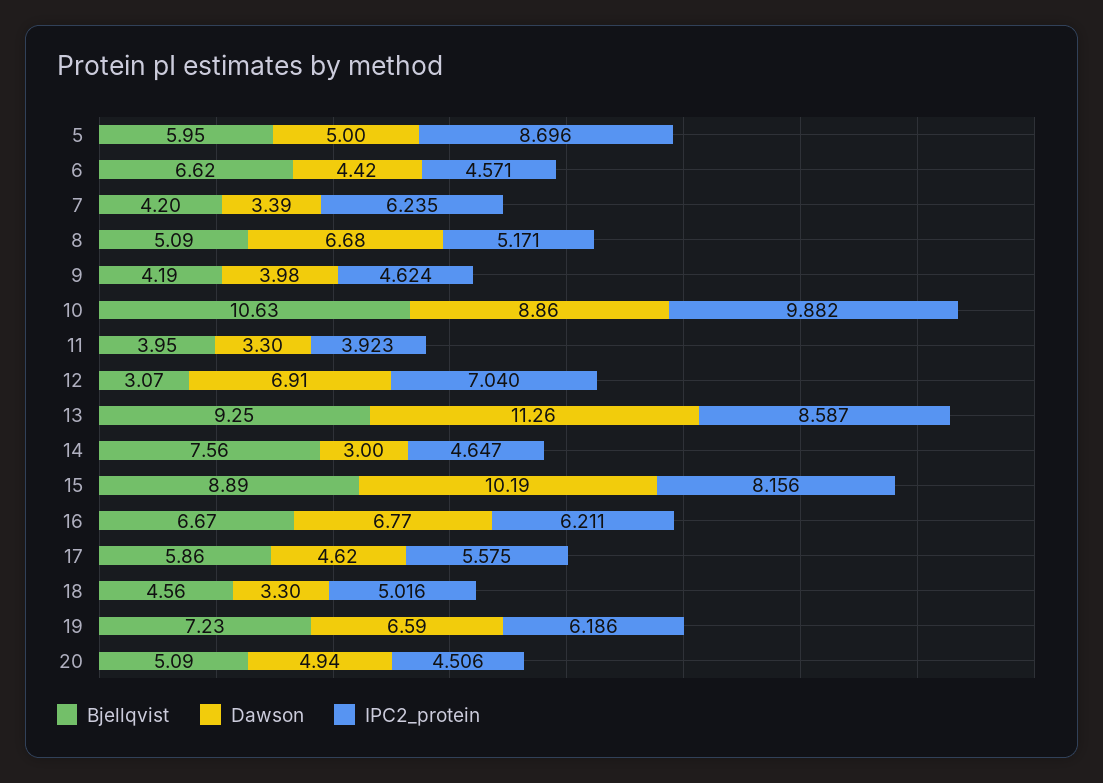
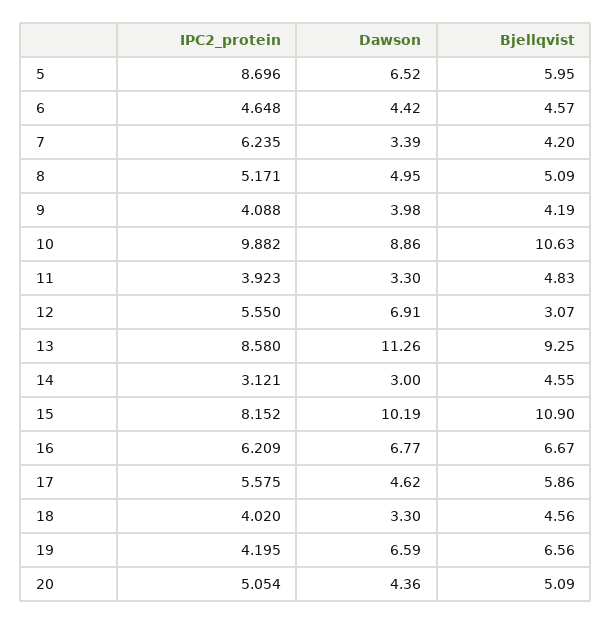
  {
    "Bjellqvist": {
      "5": 5.95,
-     "6": 6.62,
+     "6": 4.57,
      "7": 4.2,
      "8": 5.09,
      "9": 4.19,
      "10": 10.63,
-     "11": 3.95,
+     "11": 4.83,
      "12": 3.07,
      "13": 9.25,
-     "14": 7.56,
+     "14": 4.55,
-     "15": 8.89,
+     "15": 10.9,
      "16": 6.67,
      "17": 5.86,
      "18": 4.56,
-     "19": 7.23,
+     "19": 6.56,
      "20": 5.09
    },
    "Dawson": {
-     "5": 5,
+     "5": 6.52,
      "6": 4.42,
      "7": 3.39,
-     "8": 6.68,
+     "8": 4.95,
      "9": 3.98,
      "10": 8.86,
      "11": 3.3,
      "12": 6.91,
      "13": 11.26,
      "14": 3,
      "15": 10.19,
      "16": 6.77,
      "17": 4.62,
      "18": 3.3,
      "19": 6.59,
-     "20": 4.94
+     "20": 4.36
    },
    "IPC2_protein": {
      "5": 8.696,
-     "6": 4.571,
+     "6": 4.648,
      "7": 6.235,
      "8": 5.171,
-     "9": 4.624,
+     "9": 4.088,
      "10": 9.882,
      "11": 3.923,
-     "12": 7.04,
+     "12": 5.55,
-     "13": 8.587,
+     "13": 8.58,
-     "14": 4.647,
+     "14": 3.121,
-     "15": 8.156,
+     "15": 8.152,
-     "16": 6.211,
+     "16": 6.209,
      "17": 5.575,
-     "18": 5.016,
+     "18": 4.02,
-     "19": 6.186,
+     "19": 4.195,
-     "20": 4.506
+     "20": 5.054
    }
  }

